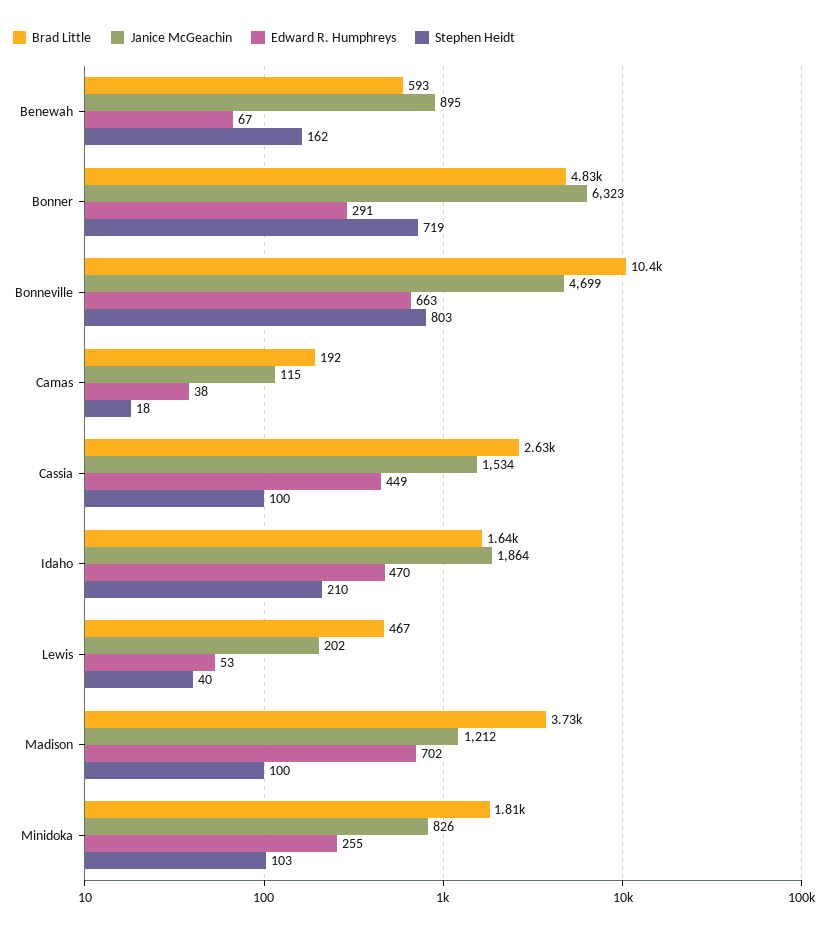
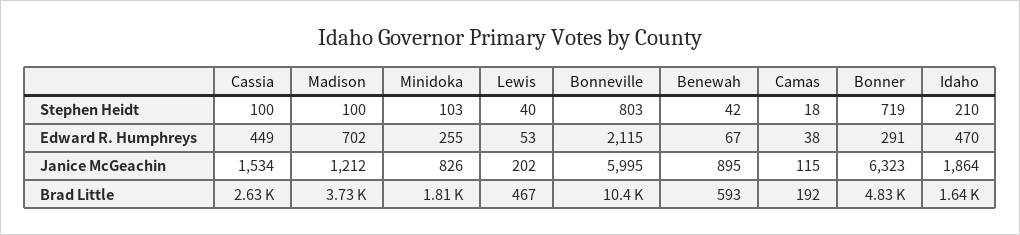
  {
    "Brad Little": {
      "Benewah": 593,
      "Bonner": 4830,
      "Bonneville": 10400,
      "Camas": 192,
      "Cassia": 2630,
      "Idaho": 1640,
      "Lewis": 467,
      "Madison": 3730,
      "Minidoka": 1810
    },
    "Janice McGeachin": {
      "Benewah": 895,
      "Bonner": 6323,
-     "Bonneville": 4699,
+     "Bonneville": 5995,
      "Camas": 115,
      "Cassia": 1534,
      "Idaho": 1864,
      "Lewis": 202,
      "Madison": 1212,
      "Minidoka": 826
    },
    "Edward R. Humphreys": {
      "Benewah": 67,
      "Bonner": 291,
-     "Bonneville": 663,
+     "Bonneville": 2115,
      "Camas": 38,
      "Cassia": 449,
      "Idaho": 470,
      "Lewis": 53,
      "Madison": 702,
      "Minidoka": 255
    },
    "Stephen Heidt": {
-     "Benewah": 162,
+     "Benewah": 42,
      "Bonner": 719,
      "Bonneville": 803,
      "Camas": 18,
      "Cassia": 100,
      "Idaho": 210,
      "Lewis": 40,
      "Madison": 100,
      "Minidoka": 103
    }
  }

